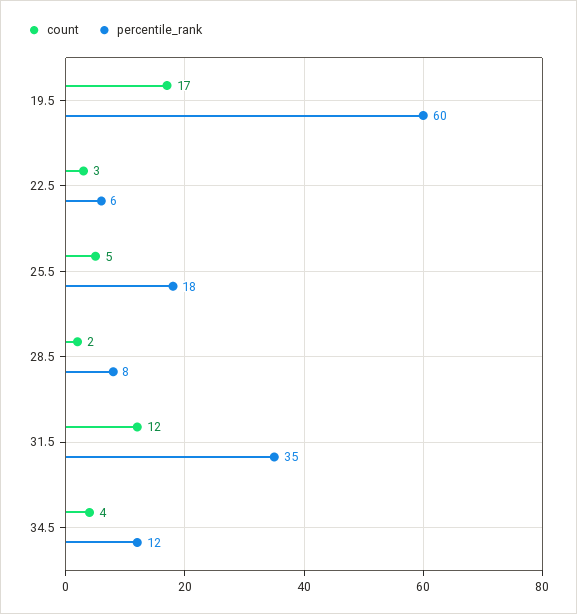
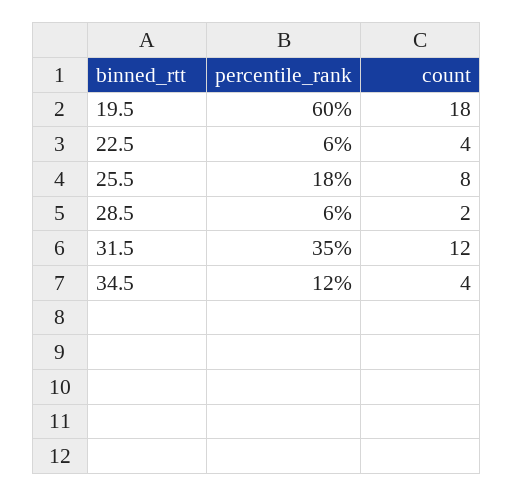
  {
    "count": {
-     "19.5": 17,
+     "19.5": 18,
-     "22.5": 3,
+     "22.5": 4,
-     "25.5": 5,
+     "25.5": 8,
      "28.5": 2,
      "31.5": 12,
      "34.5": 4
    },
    "percentile_rank": {
      "19.5": 60,
      "22.5": 6,
      "25.5": 18,
-     "28.5": 8,
+     "28.5": 6,
      "31.5": 35,
      "34.5": 12
    }
  }

